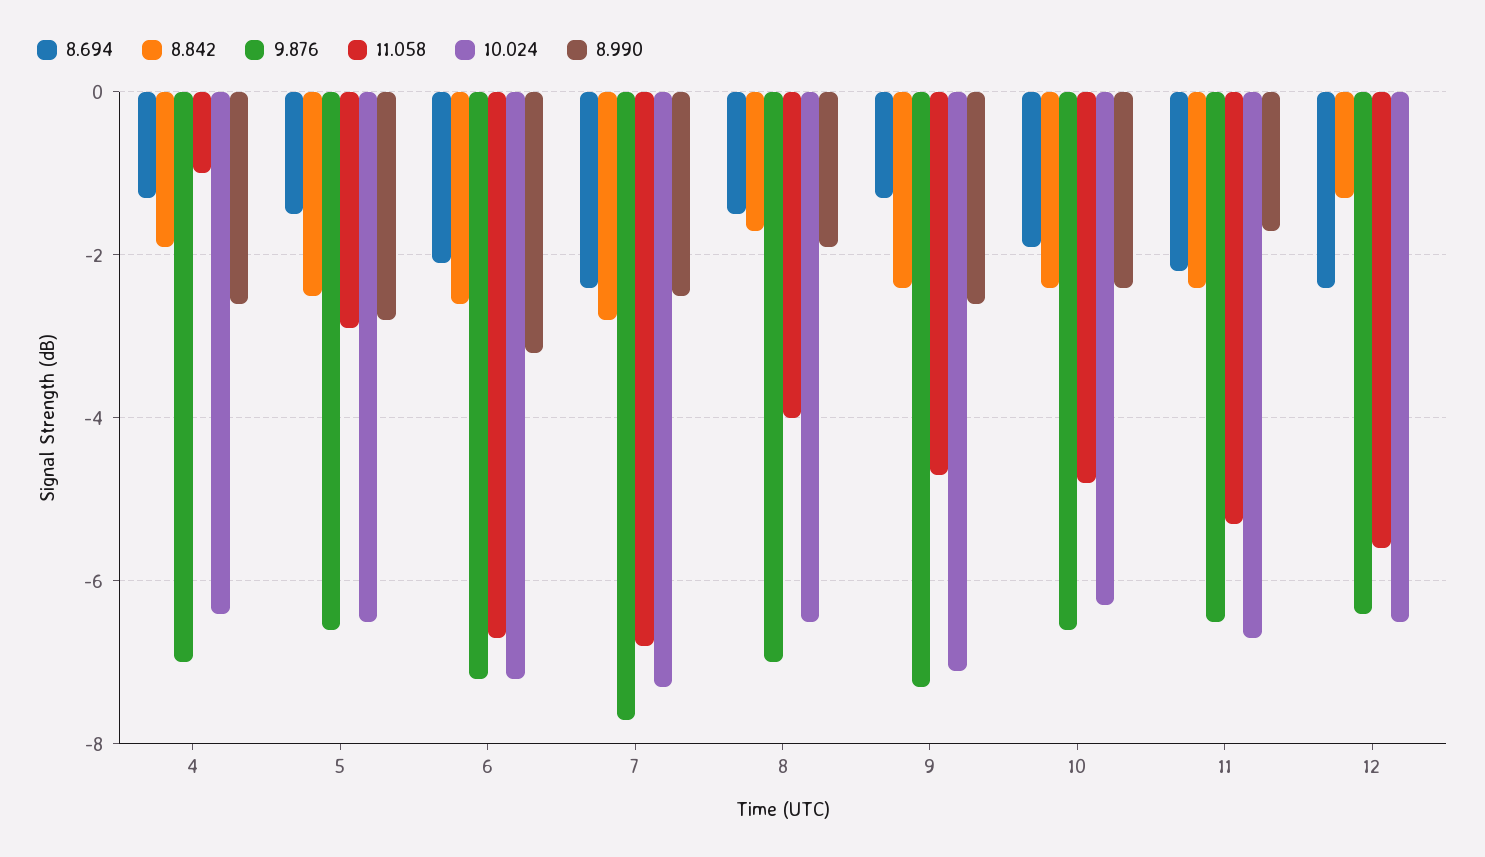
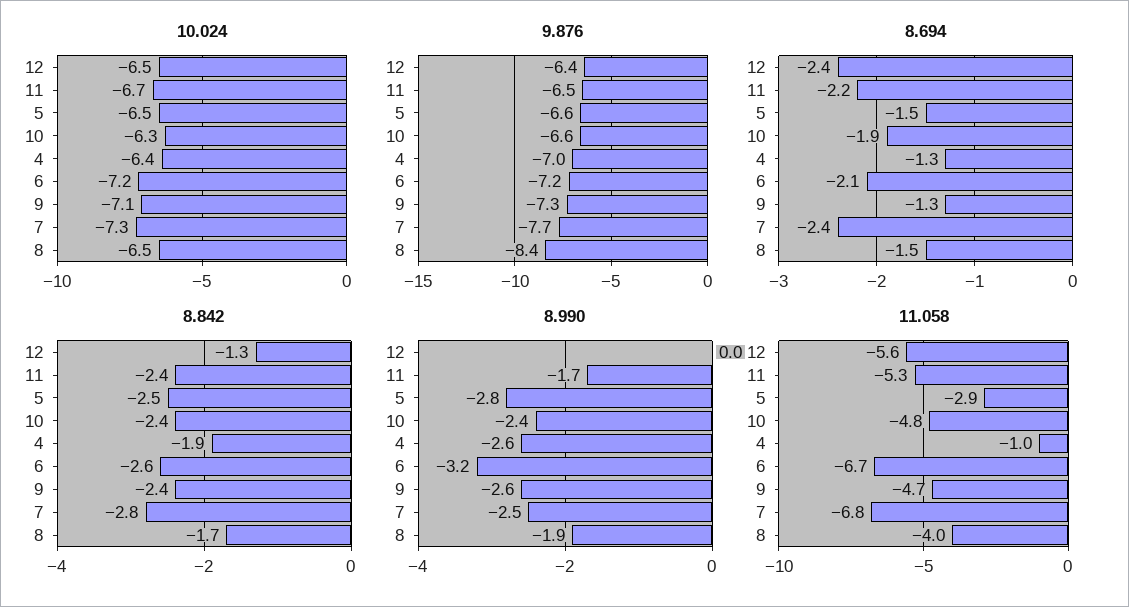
  {
    "8.694": {
      "4": -1.3,
      "5": -1.5,
      "6": -2.1,
      "7": -2.4,
      "8": -1.5,
      "9": -1.3,
      "10": -1.9,
      "11": -2.2,
      "12": -2.4
    },
    "8.842": {
      "4": -1.9,
      "5": -2.5,
      "6": -2.6,
      "7": -2.8,
      "8": -1.7,
      "9": -2.4,
      "10": -2.4,
      "11": -2.4,
      "12": -1.3
    },
    "9.876": {
      "4": -7,
      "5": -6.6,
      "6": -7.2,
      "7": -7.7,
-     "8": -7,
+     "8": -8.4,
      "9": -7.3,
      "10": -6.6,
      "11": -6.5,
      "12": -6.4
    },
    "11.058": {
      "4": -1,
      "5": -2.9,
      "6": -6.7,
      "7": -6.8,
      "8": -4,
      "9": -4.7,
      "10": -4.8,
      "11": -5.3,
      "12": -5.6
    },
    "10.024": {
      "4": -6.4,
      "5": -6.5,
      "6": -7.2,
      "7": -7.3,
      "8": -6.5,
      "9": -7.1,
      "10": -6.3,
      "11": -6.7,
      "12": -6.5
    },
    "8.990": {
      "4": -2.6,
      "5": -2.8,
      "6": -3.2,
      "7": -2.5,
      "8": -1.9,
      "9": -2.6,
      "10": -2.4,
      "11": -1.7,
      "12": 0
    }
  }

